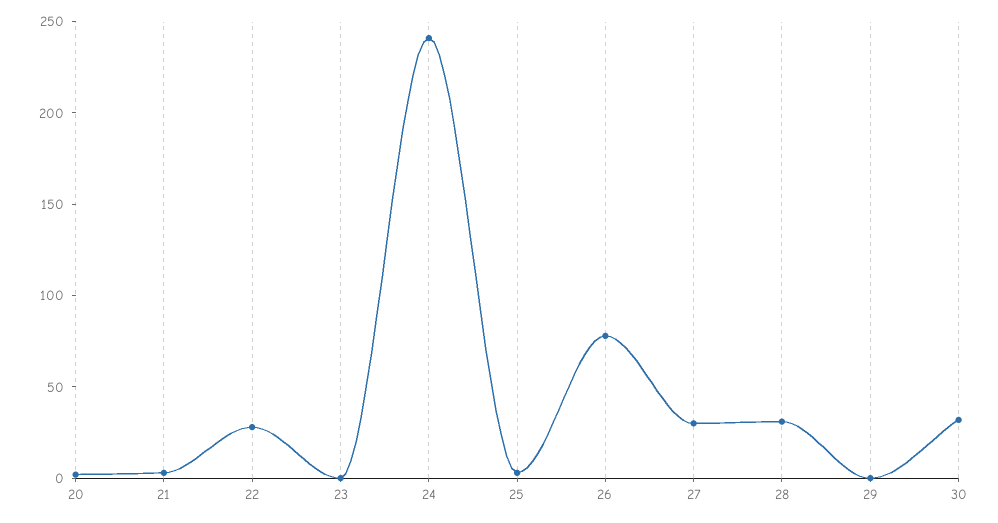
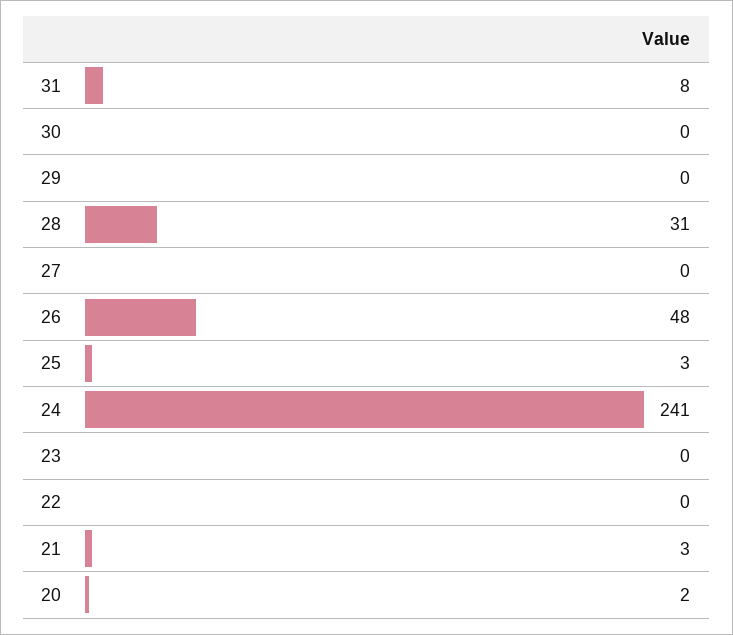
  {
    "20": 2,
    "21": 3,
-   "22": 30,
+   "22": 0,
    "23": 0,
    "24": 241,
    "25": 3,
-   "26": 80,
+   "26": 48,
-   "27": 30,
+   "27": 0,
    "28": 31,
    "29": 0,
-   "30": 30
+   "30": 0,
+   "31": 8
  }

